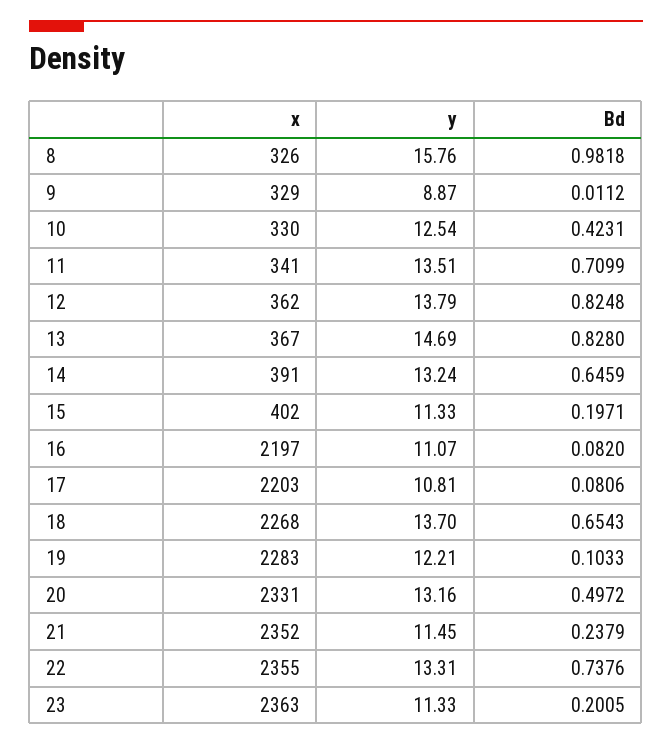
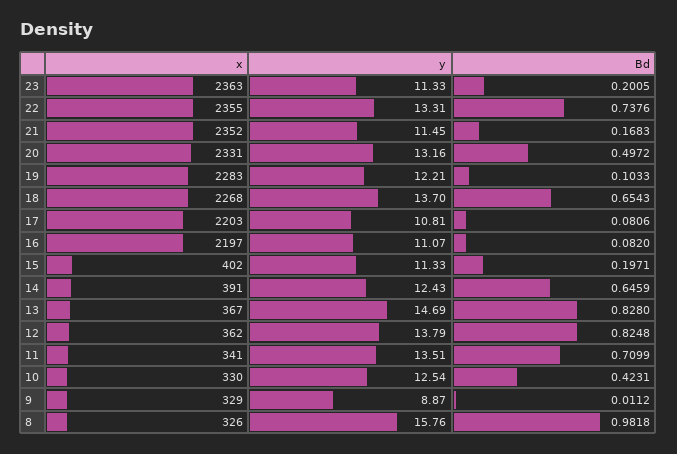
  {
    "x": {
      "8": 326,
      "9": 329,
      "10": 330,
      "11": 341,
      "12": 362,
      "13": 367,
      "14": 391,
      "15": 402,
      "16": 2197,
      "17": 2203,
      "18": 2268,
      "19": 2283,
      "20": 2331,
      "21": 2352,
      "22": 2355,
      "23": 2363
    },
    "y": {
      "8": 15.76,
      "9": 8.87,
      "10": 12.54,
      "11": 13.51,
      "12": 13.79,
      "13": 14.69,
-     "14": 13.24,
+     "14": 12.43,
      "15": 11.33,
      "16": 11.07,
      "17": 10.81,
      "18": 13.7,
      "19": 12.21,
      "20": 13.16,
      "21": 11.45,
      "22": 13.31,
      "23": 11.33
    },
    "Bd": {
      "8": 0.9818,
      "9": 0.0112,
      "10": 0.4231,
      "11": 0.7099,
      "12": 0.8248,
      "13": 0.828,
      "14": 0.6459,
      "15": 0.1971,
      "16": 0.082,
      "17": 0.0806,
      "18": 0.6543,
      "19": 0.1033,
      "20": 0.4972,
-     "21": 0.2379,
+     "21": 0.1683,
      "22": 0.7376,
      "23": 0.2005
    }
  }

